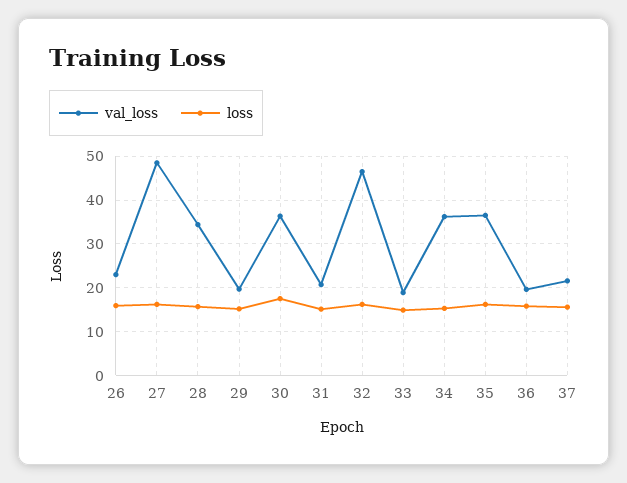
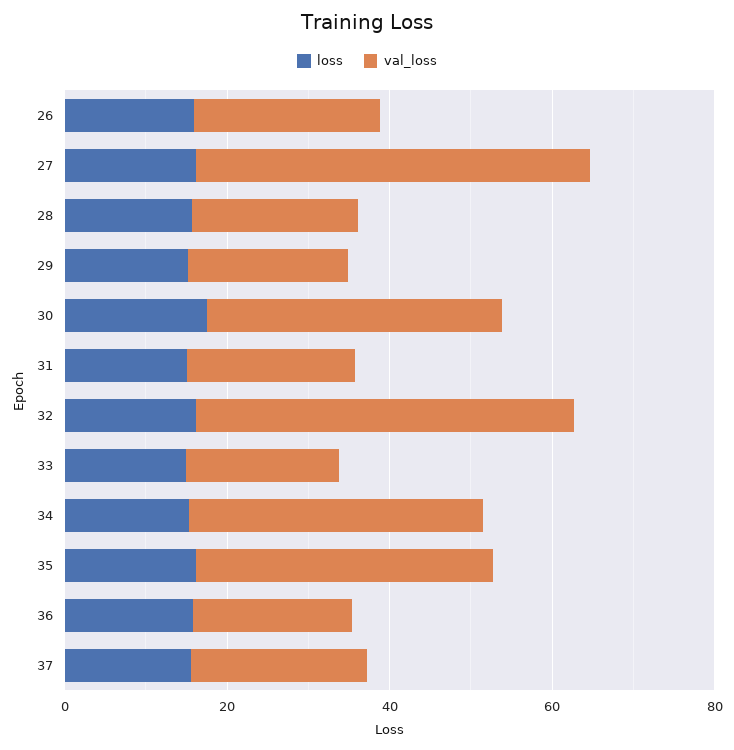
  {
    "val_loss": {
      "26": 22,
      "27": 48,
-     "28": 34,
+     "28": 20,
      "29": 20,
      "30": 36,
      "31": 20,
      "32": 46,
      "33": 18,
      "34": 36,
      "35": 36,
      "36": 20,
      "37": 22
    },
    "loss": {
      "26": 16,
      "27": 16,
      "28": 16,
      "29": 16,
      "30": 18,
      "31": 16,
      "32": 16,
      "33": 14,
      "34": 16,
      "35": 16,
      "36": 16,
      "37": 16
    }
  }

